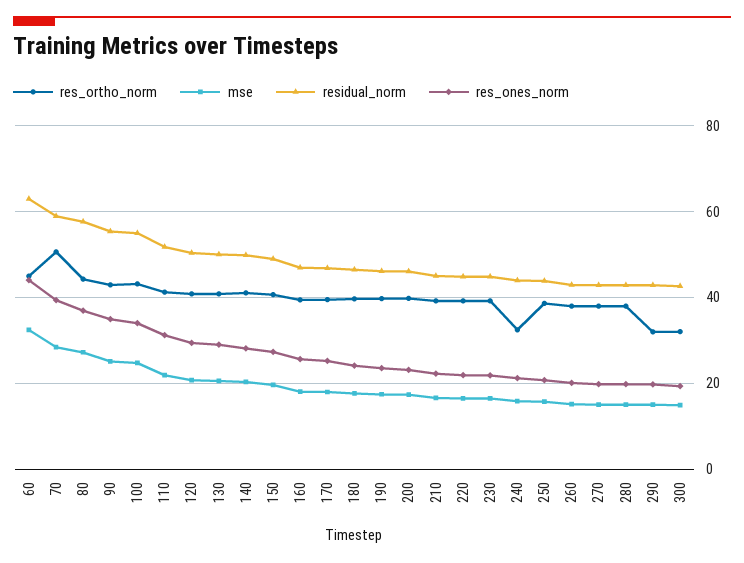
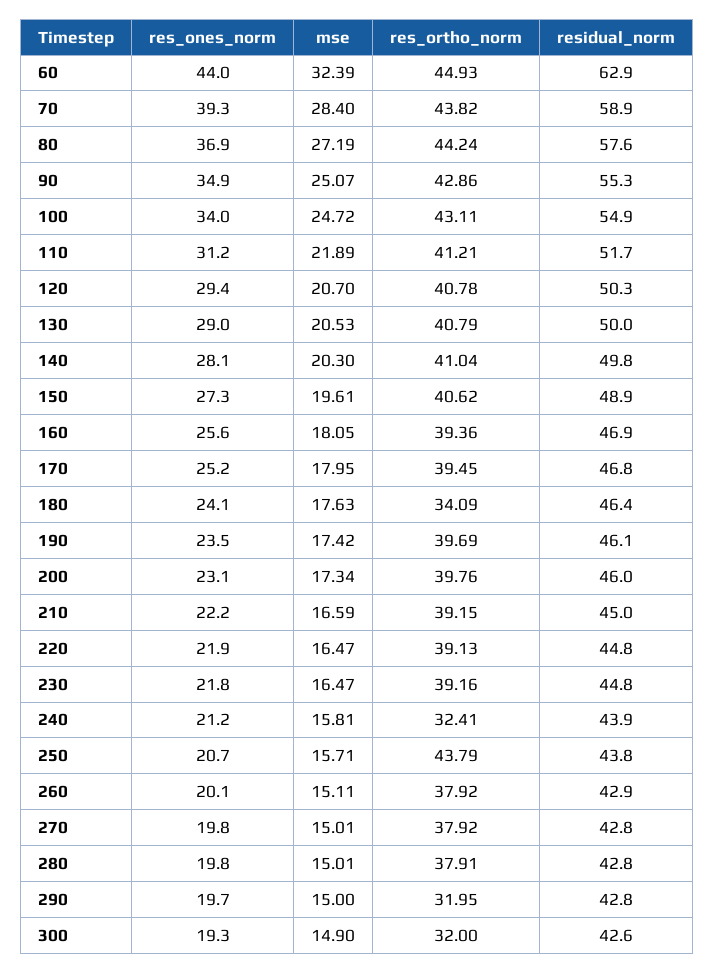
  {
    "res_ortho_norm": {
      "60": 44.93,
-     "70": 50,
+     "70": 43.82,
      "80": 44.24,
      "90": 42.86,
      "100": 43.11,
      "110": 41.21,
      "120": 40.78,
      "130": 40.79,
      "140": 41.04,
      "150": 40.62,
      "160": 39.36,
      "170": 39.45,
-     "180": 40,
+     "180": 34.09,
      "190": 39.69,
      "200": 39.76,
      "210": 39.15,
      "220": 39.13,
      "230": 39.16,
      "240": 32.41,
-     "250": 38,
+     "250": 43.79,
      "260": 37.92,
      "270": 37.92,
      "280": 37.91,
      "290": 31.95,
      "300": 32
    },
    "mse": {
      "60": 32.39,
      "70": 28.4,
      "80": 27.19,
      "90": 25.07,
      "100": 24.72,
      "110": 21.89,
      "120": 20.7,
      "130": 20.53,
      "140": 20.3,
      "150": 19.61,
      "160": 18.05,
      "170": 17.95,
      "180": 17.63,
      "190": 17.42,
      "200": 17.34,
      "210": 16.59,
      "220": 16.47,
      "230": 16.47,
      "240": 15.81,
      "250": 15.71,
      "260": 15.11,
      "270": 15.01,
      "280": 15.01,
      "290": 15,
      "300": 14.9
    },
    "residual_norm": {
      "60": 62.9,
      "70": 58.9,
      "80": 57.6,
      "90": 55.3,
      "100": 54.9,
      "110": 51.7,
      "120": 50.3,
      "130": 50,
      "140": 49.8,
      "150": 48.9,
      "160": 46.9,
      "170": 46.8,
      "180": 46.4,
      "190": 46.1,
      "200": 46,
      "210": 45,
      "220": 44.8,
      "230": 44.8,
      "240": 43.9,
      "250": 43.8,
      "260": 42.9,
      "270": 42.8,
      "280": 42.8,
      "290": 42.8,
      "300": 42.6
    },
    "res_ones_norm": {
      "60": 44,
      "70": 39.3,
      "80": 36.9,
      "90": 34.9,
      "100": 34,
      "110": 31.2,
      "120": 29.4,
      "130": 29,
      "140": 28.1,
      "150": 27.3,
      "160": 25.6,
      "170": 25.2,
      "180": 24.1,
      "190": 23.5,
      "200": 23.1,
      "210": 22.2,
      "220": 21.9,
      "230": 21.8,
      "240": 21.2,
      "250": 20.7,
      "260": 20.1,
      "270": 19.8,
      "280": 19.8,
      "290": 19.7,
      "300": 19.3
    }
  }

